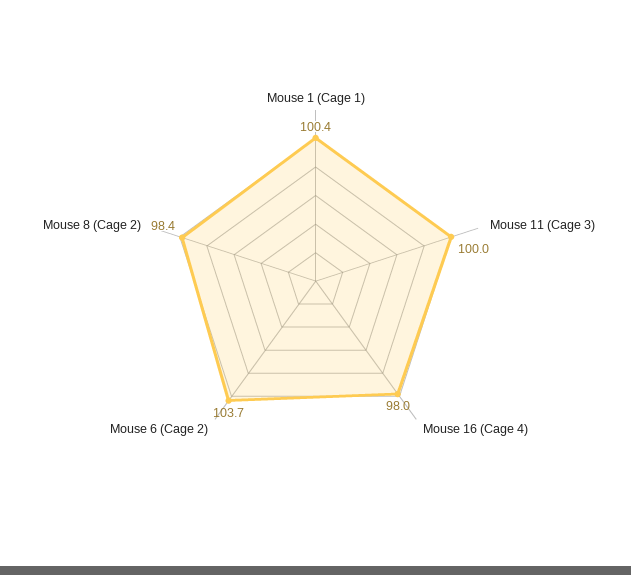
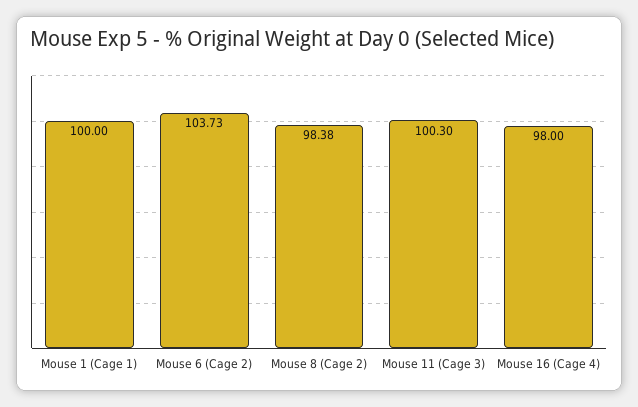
  {
-   "Mouse 1 (Cage 1)": 100.4,
+   "Mouse 1 (Cage 1)": 100,
-   "Mouse 11 (Cage 3)": 100,
+   "Mouse 11 (Cage 3)": 100.3,
    "Mouse 16 (Cage 4)": 98,
    "Mouse 6 (Cage 2)": 103.73,
    "Mouse 8 (Cage 2)": 98.38
  }

